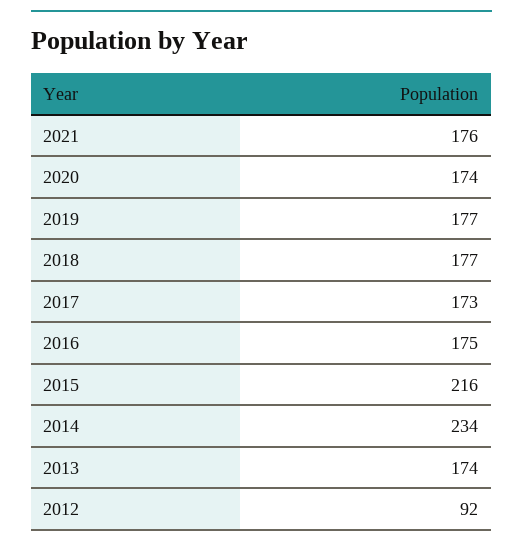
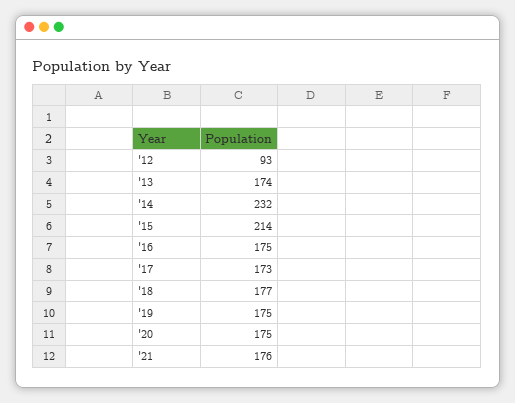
  {
    "2021": 176,
-   "2020": 174,
+   "2020": 175,
-   "2019": 177,
+   "2019": 175,
    "2018": 177,
    "2017": 173,
    "2016": 175,
-   "2015": 216,
+   "2015": 214,
-   "2014": 234,
+   "2014": 232,
    "2013": 174,
-   "2012": 92
+   "2012": 93
  }

